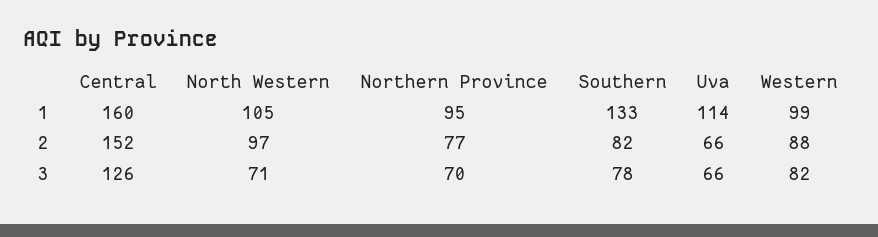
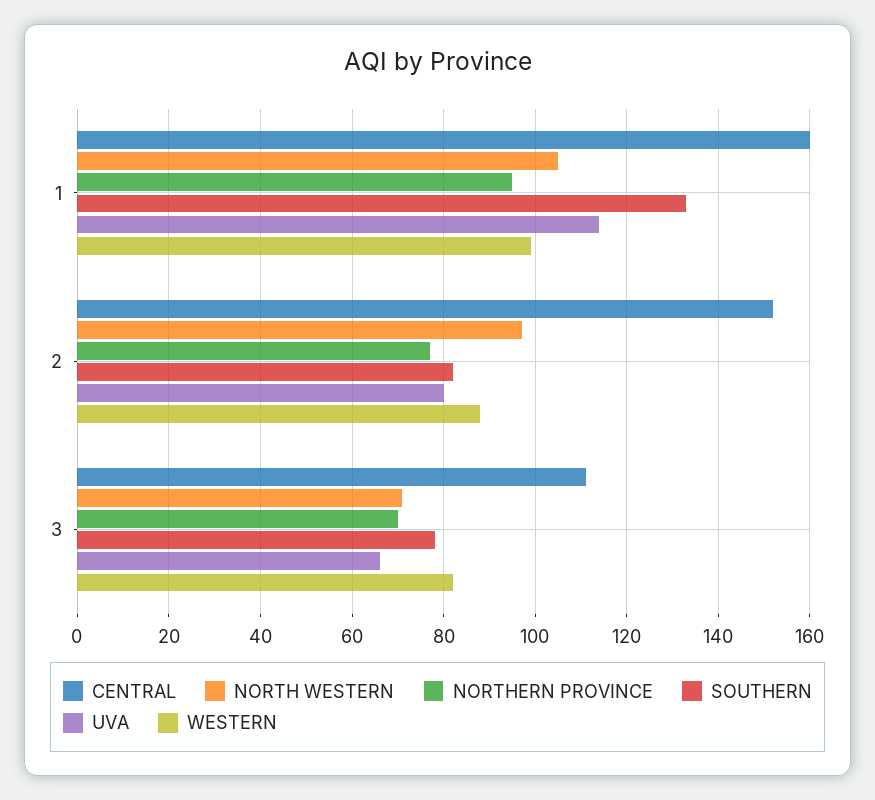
  {
    "Central": {
      "1": 160,
      "2": 152,
-     "3": 126
+     "3": 110
    },
    "North Western": {
      "1": 105,
      "2": 97,
      "3": 71
    },
    "Northern Province": {
      "1": 95,
      "2": 77,
      "3": 70
    },
    "Southern": {
      "1": 133,
      "2": 82,
      "3": 78
    },
    "Uva": {
      "1": 114,
-     "2": 66,
+     "2": 80,
      "3": 66
    },
    "Western": {
      "1": 99,
      "2": 88,
      "3": 82
    }
  }

